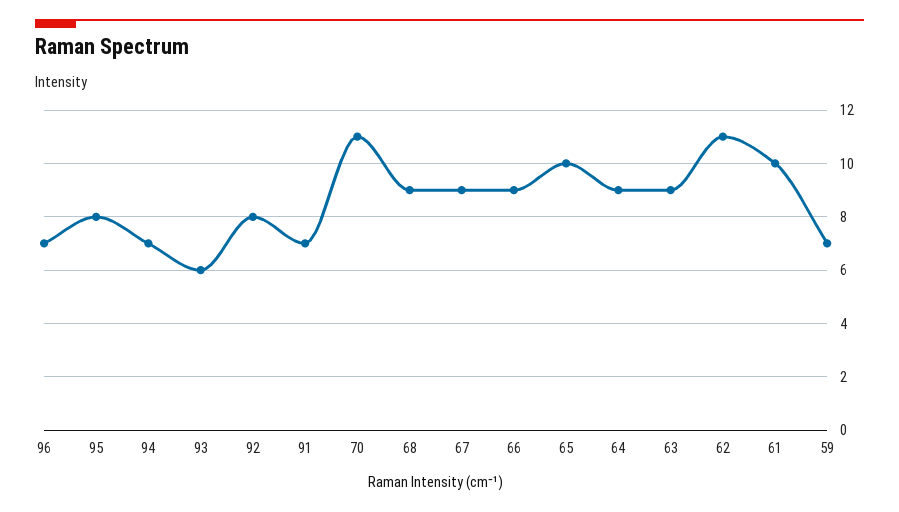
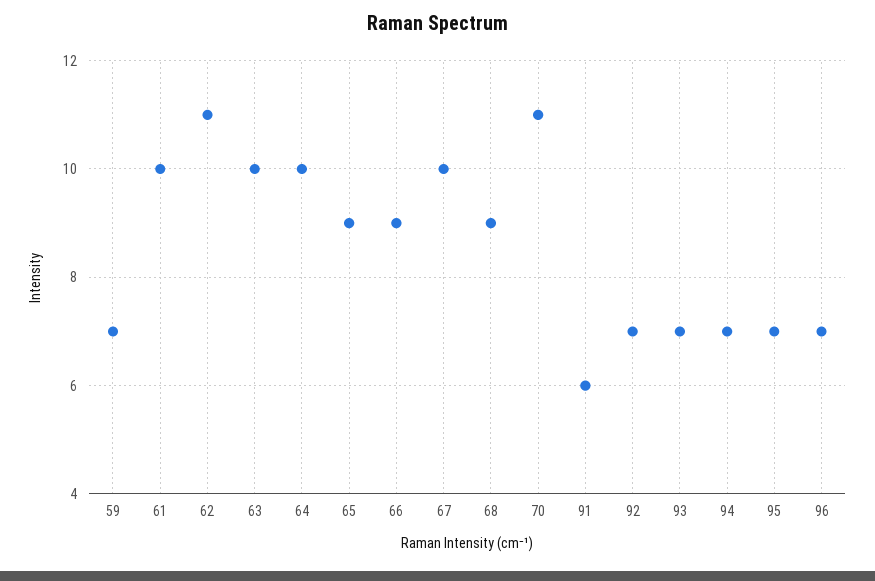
  {
    "96": 7,
-   "95": 8,
+   "95": 7,
    "94": 7,
-   "93": 6,
+   "93": 7,
-   "92": 8,
+   "92": 7,
-   "91": 7,
+   "91": 6,
    "70": 11,
    "68": 9,
-   "67": 9,
+   "67": 10,
    "66": 9,
-   "65": 10,
+   "65": 9,
-   "64": 9,
+   "64": 10,
-   "63": 9,
+   "63": 10,
    "62": 11,
    "61": 10,
    "59": 7
  }

